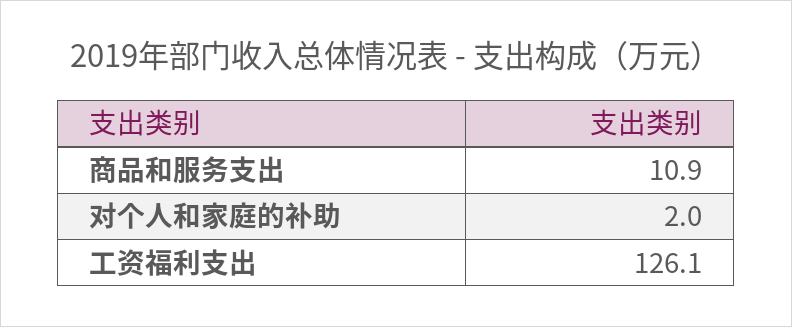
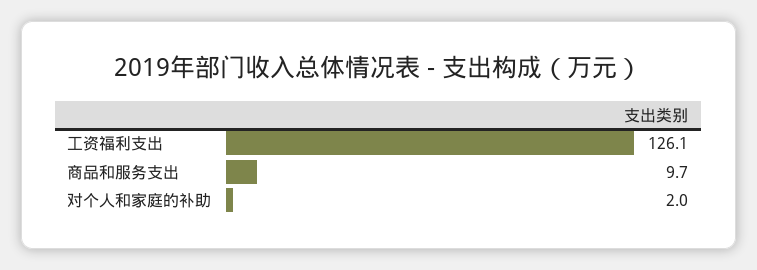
  {
-   "商品和服务支出": 10.9,
+   "商品和服务支出": 9.7,
    "对个人和家庭的补助": 2,
    "工资福利支出": 126.1
  }

